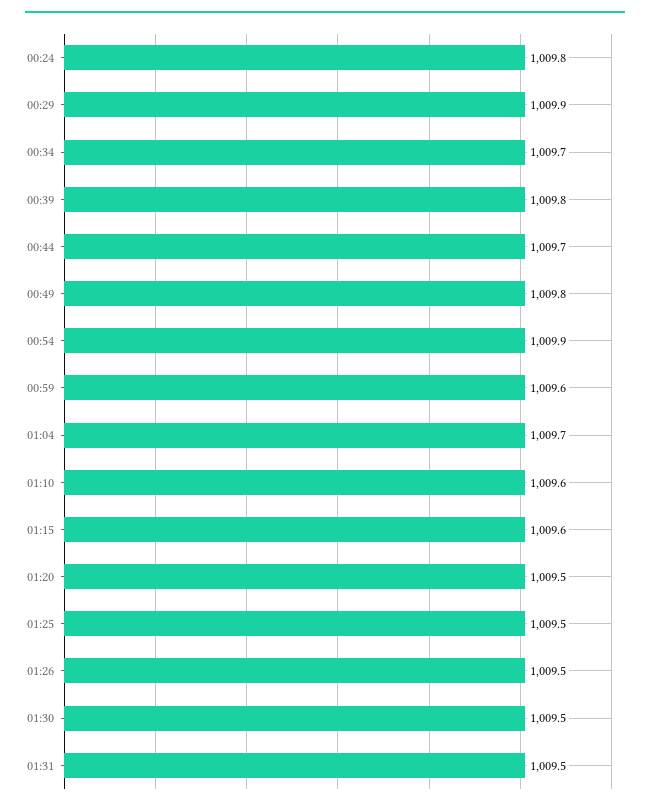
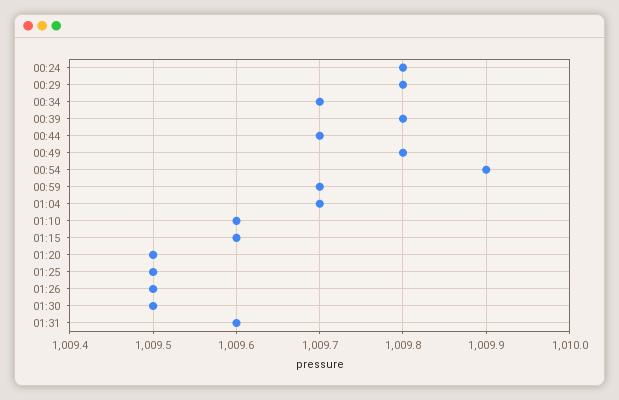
  {
    "00:24": 1009.8,
-   "00:29": 1009.9,
+   "00:29": 1009.8,
    "00:34": 1009.7,
    "00:39": 1009.8,
    "00:44": 1009.7,
    "00:49": 1009.8,
    "00:54": 1009.9,
-   "00:59": 1009.6,
+   "00:59": 1009.7,
    "01:04": 1009.7,
    "01:10": 1009.6,
    "01:15": 1009.6,
    "01:20": 1009.5,
    "01:25": 1009.5,
    "01:26": 1009.5,
    "01:30": 1009.5,
-   "01:31": 1009.5
+   "01:31": 1009.6
  }

